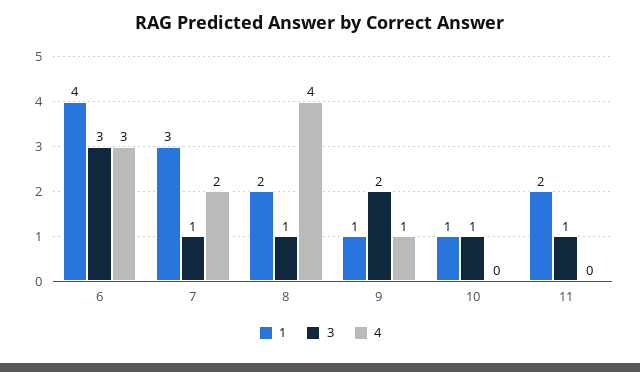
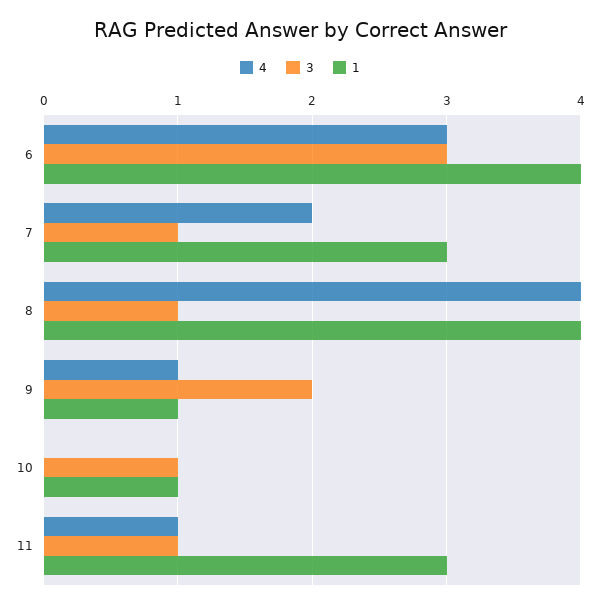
  {
    "1": {
      "6": 4,
      "7": 3,
-     "8": 2,
+     "8": 4,
      "9": 1,
      "10": 1,
-     "11": 2
+     "11": 3
    },
    "3": {
      "6": 3,
      "7": 1,
      "8": 1,
      "9": 2,
      "10": 1,
      "11": 1
    },
    "4": {
      "6": 3,
      "7": 2,
      "8": 4,
      "9": 1,
      "10": 0,
-     "11": 0
+     "11": 1
    }
  }

